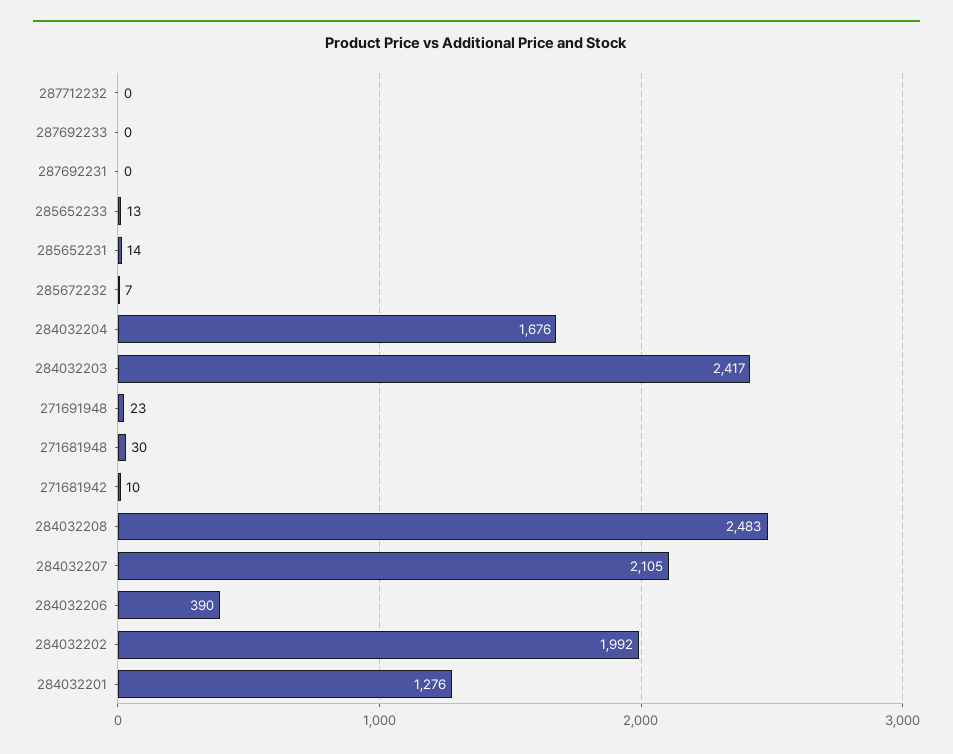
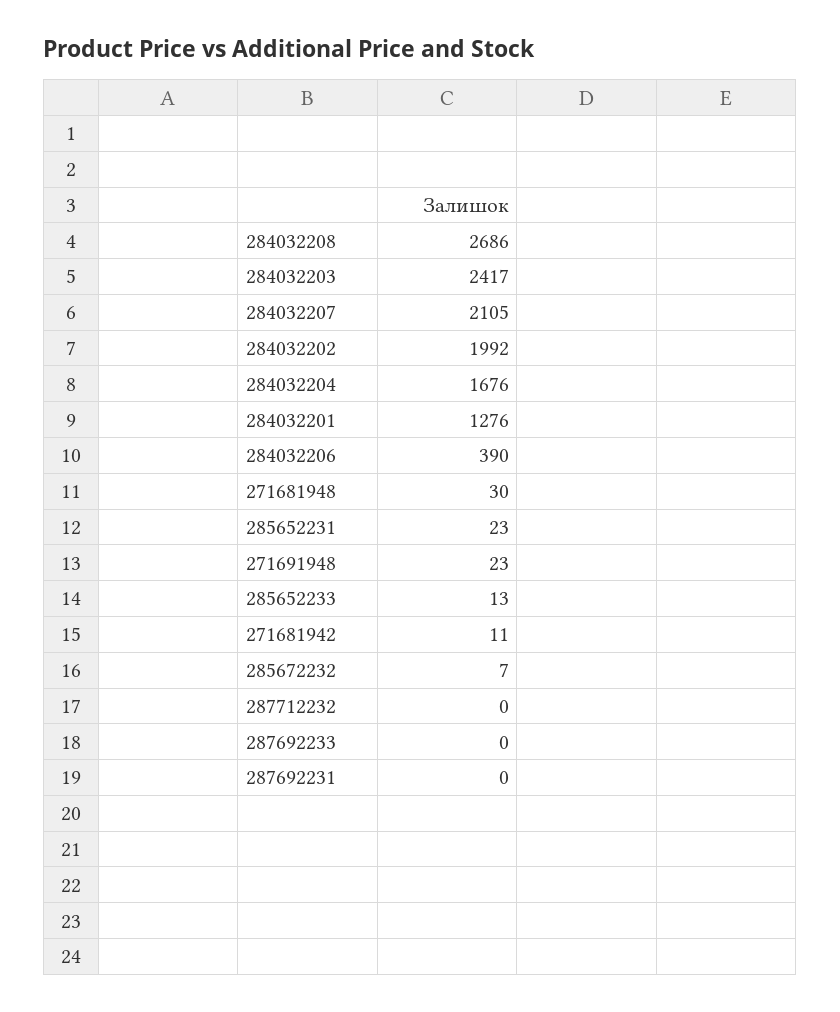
  {
    "287712232": 0,
    "287692233": 0,
    "287692231": 0,
    "285652233": 13,
-   "285652231": 14,
+   "285652231": 23,
    "285672232": 7,
    "284032204": 1676,
    "284032203": 2417,
    "271691948": 23,
    "271681948": 30,
-   "271681942": 10,
+   "271681942": 11,
-   "284032208": 2483,
+   "284032208": 2686,
    "284032207": 2105,
    "284032206": 390,
    "284032202": 1992,
    "284032201": 1276
  }

